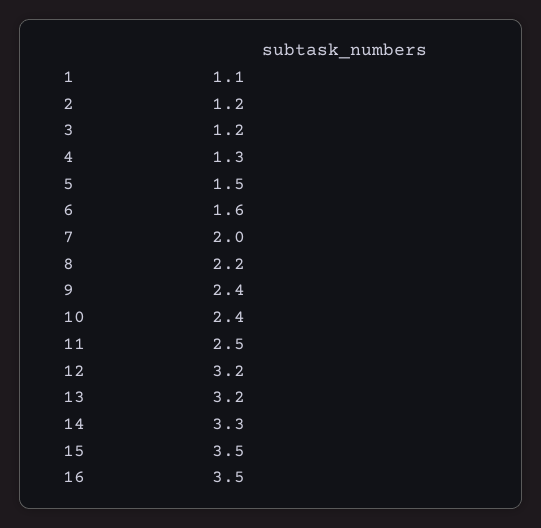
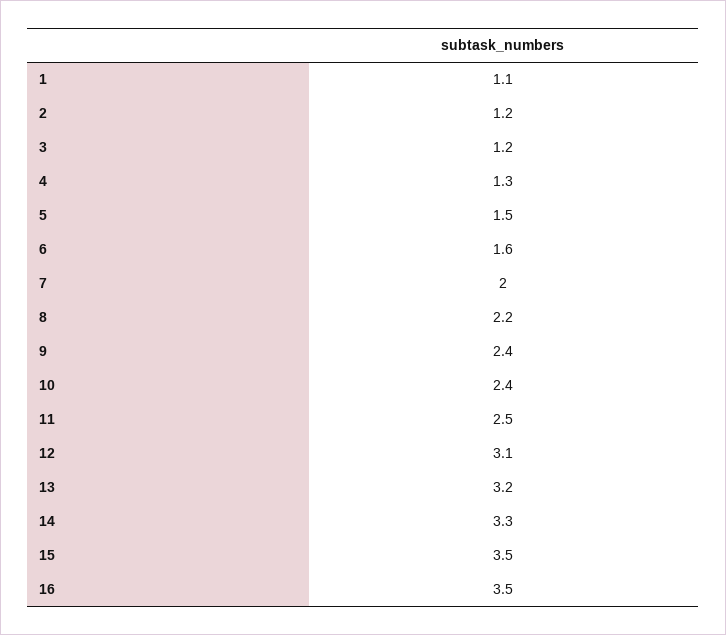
  {
    "1": 1.1,
    "2": 1.2,
    "3": 1.2,
    "4": 1.3,
    "5": 1.5,
    "6": 1.6,
    "7": 2,
    "8": 2.2,
    "9": 2.4,
    "10": 2.4,
    "11": 2.5,
-   "12": 3.2,
+   "12": 3.1,
    "13": 3.2,
    "14": 3.3,
    "15": 3.5,
    "16": 3.5
  }

